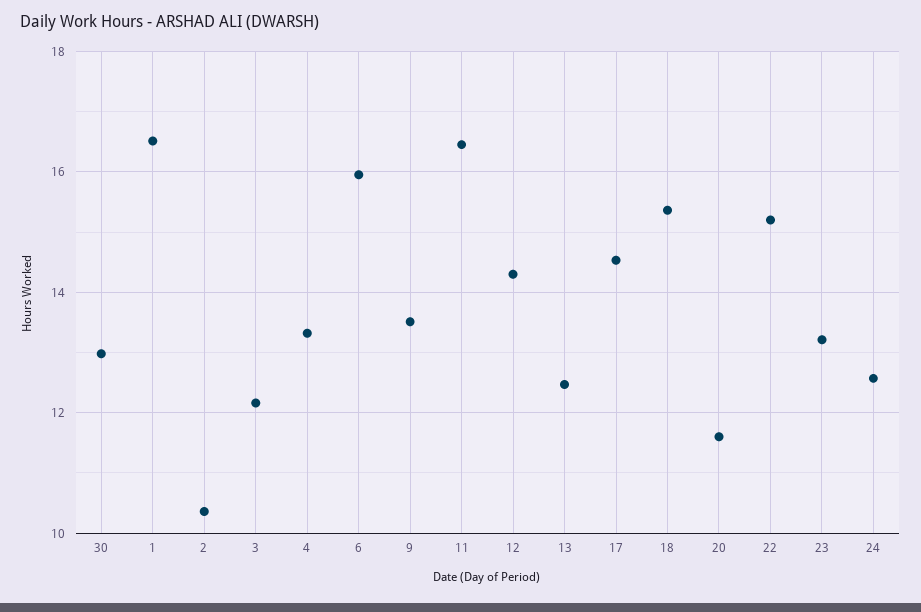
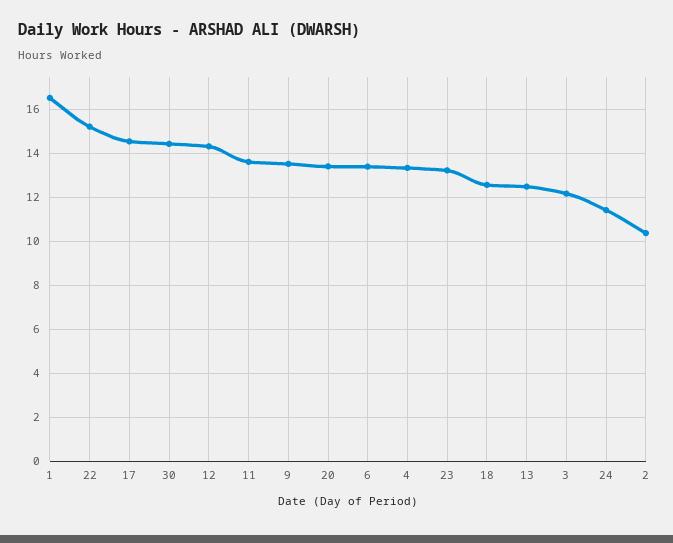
  {
-   "30": 13,
+   "30": 14.5,
    "1": 16.6,
    "2": 10.4,
    "3": 12.2,
    "4": 13.4,
-   "6": 16,
+   "6": 13.5,
    "9": 13.6,
-   "11": 16.4,
+   "11": 13.5,
    "12": 14.4,
    "13": 12.4,
    "17": 14.6,
-   "18": 15.4,
+   "18": 12.5,
-   "20": 11.6,
+   "20": 13.5,
    "22": 15.2,
    "23": 13.2,
-   "24": 12.6
+   "24": 11.5
  }

